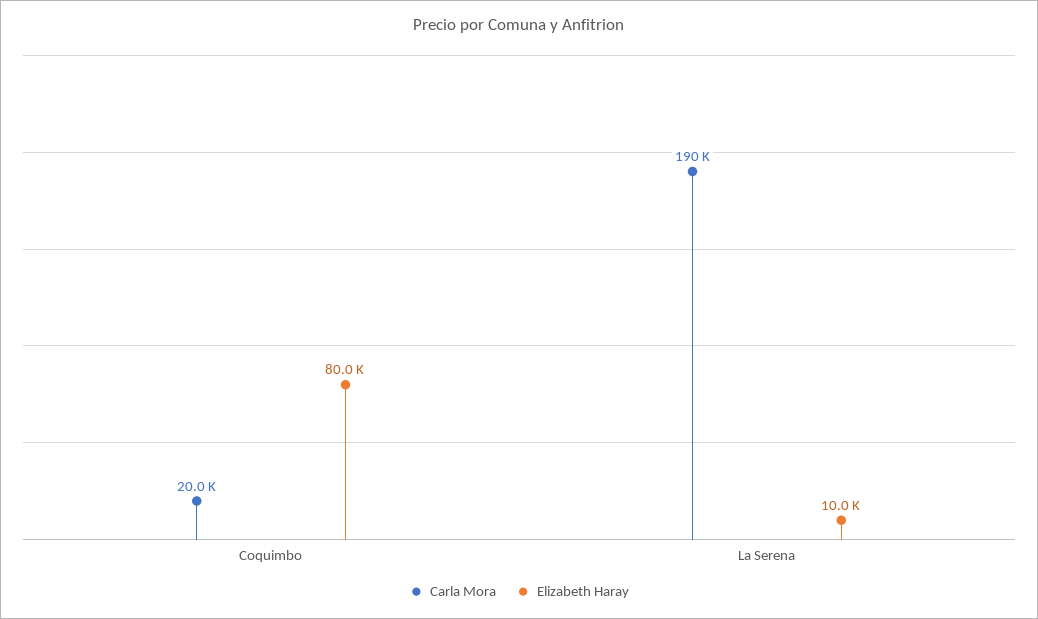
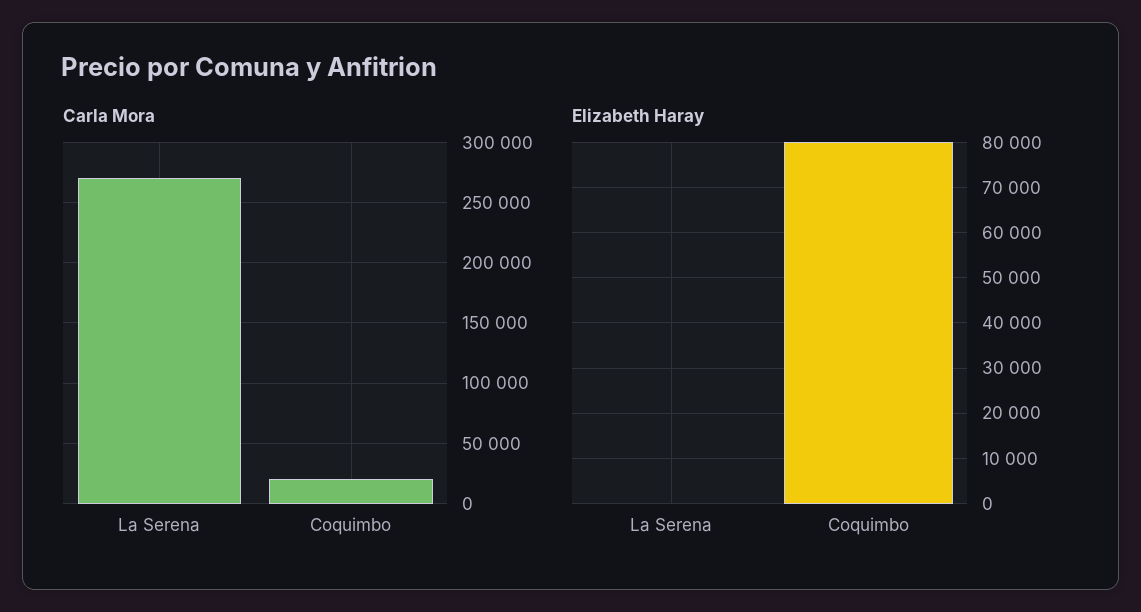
  {
    "Carla Mora": {
      "Coquimbo": 20000,
-     "La Serena": 190000
+     "La Serena": 270000
    },
    "Elizabeth Haray": {
      "Coquimbo": 80000,
-     "La Serena": 10000
+     "La Serena": 0
    }
  }

